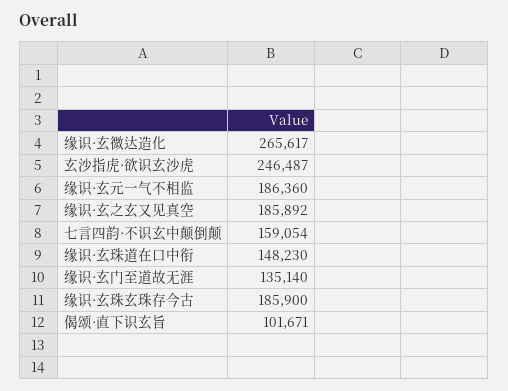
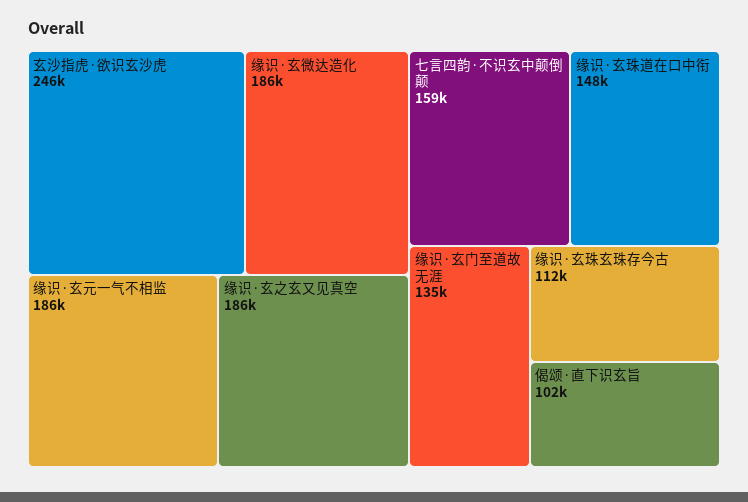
  {
-   "缘识·玄微达造化": 265617,
+   "缘识·玄微达造化": 186000,
    "玄沙指虎·欲识玄沙虎": 246487,
    "缘识·玄元一气不相监": 186360,
    "缘识·玄之玄又见真空": 185892,
    "七言四韵·不识玄中颠倒颠": 159054,
    "缘识·玄珠道在口中衔": 148230,
    "缘识·玄门至道故无涯": 135140,
-   "缘识·玄珠玄珠存今古": 185900,
+   "缘识·玄珠玄珠存今古": 112000,
    "偈颂·直下识玄旨": 101671
  }

